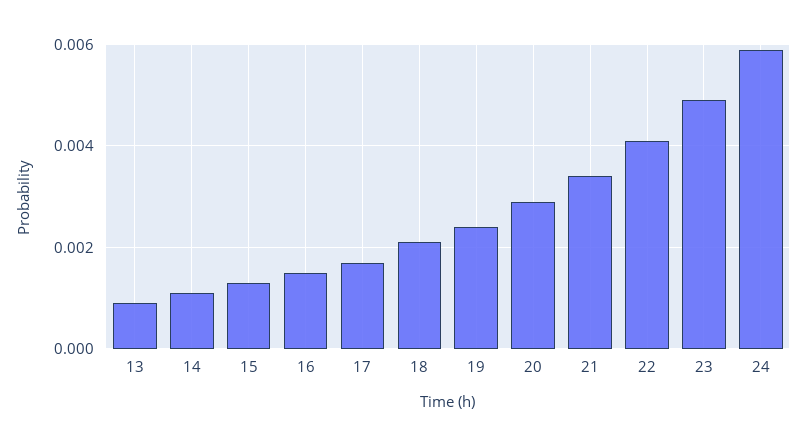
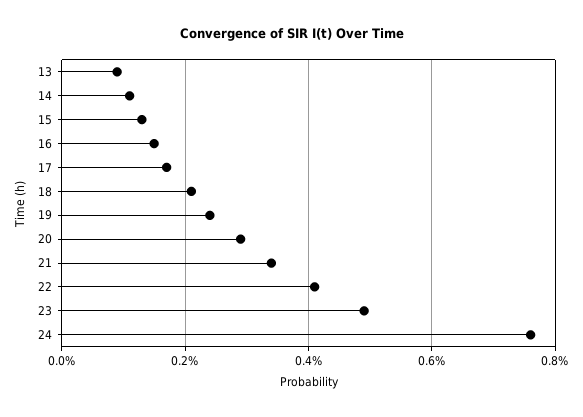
  {
    "13": 0.001,
    "14": 0.001,
    "15": 0.0015,
    "16": 0.0015,
    "17": 0.0015,
    "18": 0.002,
    "19": 0.0025,
    "20": 0.003,
    "21": 0.0035,
    "22": 0.004,
    "23": 0.005,
-   "24": 0.006
+   "24": 0.0075
  }

